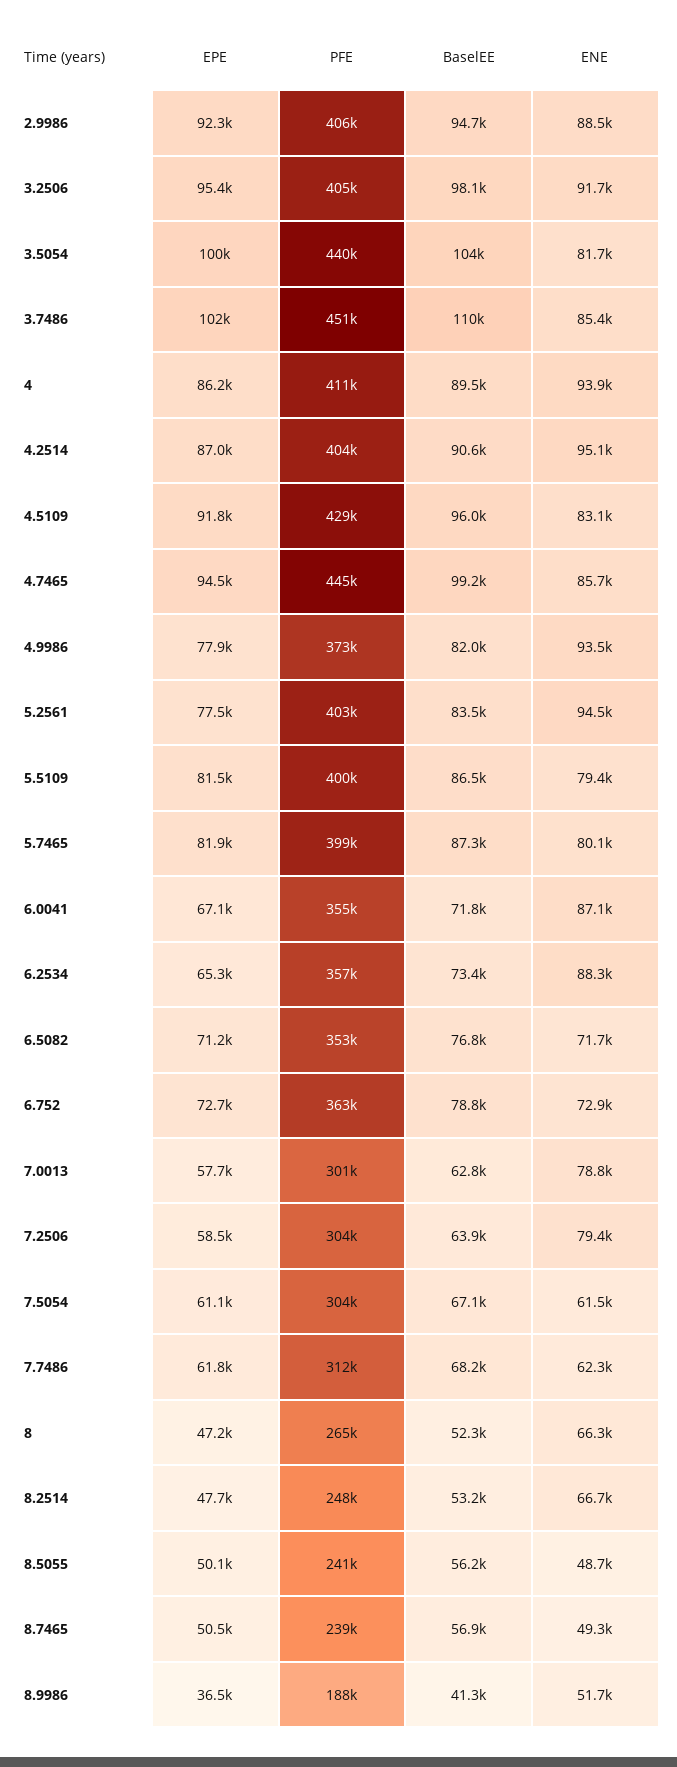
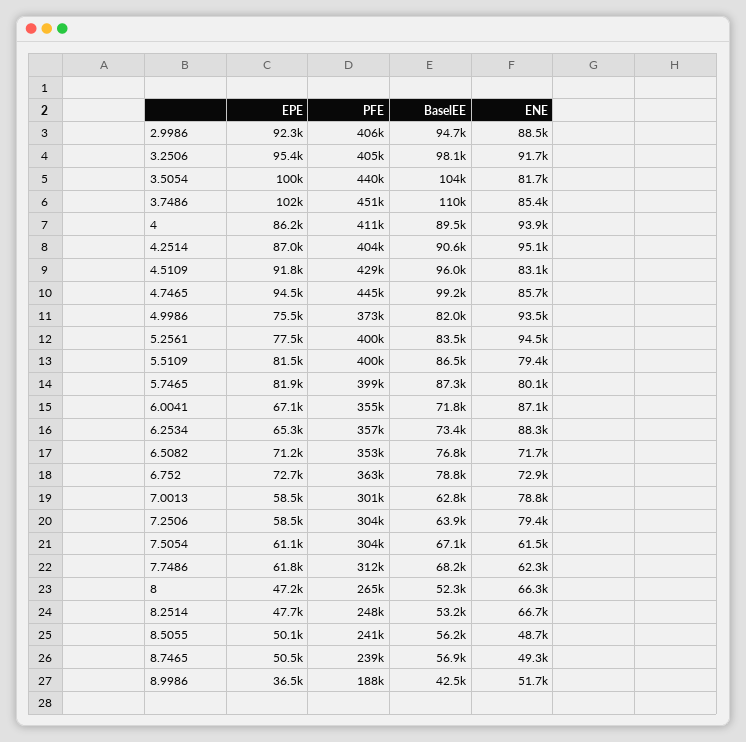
  {
    "EPE": {
      "2.9986": 92300,
      "3.2506": 95400,
      "3.5054": 100000,
      "3.7486": 102000,
      "4": 86200,
      "4.2514": 87000,
      "4.5109": 91800,
      "4.7465": 94500,
-     "4.9986": 77900,
+     "4.9986": 75500,
      "5.2561": 77500,
      "5.5109": 81500,
      "5.7465": 81900,
      "6.0041": 67100,
      "6.2534": 65300,
      "6.5082": 71200,
      "6.752": 72700,
-     "7.0013": 57700,
+     "7.0013": 58500,
      "7.2506": 58500,
      "7.5054": 61100,
      "7.7486": 61800,
      "8": 47200,
      "8.2514": 47700,
      "8.5055": 50100,
      "8.7465": 50500,
      "8.9986": 36500
    },
    "PFE": {
      "2.9986": 406000,
      "3.2506": 405000,
      "3.5054": 440000,
      "3.7486": 451000,
      "4": 411000,
      "4.2514": 404000,
      "4.5109": 429000,
      "4.7465": 445000,
      "4.9986": 373000,
-     "5.2561": 403000,
+     "5.2561": 400000,
      "5.5109": 400000,
      "5.7465": 399000,
      "6.0041": 355000,
      "6.2534": 357000,
      "6.5082": 353000,
      "6.752": 363000,
      "7.0013": 301000,
      "7.2506": 304000,
      "7.5054": 304000,
      "7.7486": 312000,
      "8": 265000,
      "8.2514": 248000,
      "8.5055": 241000,
      "8.7465": 239000,
      "8.9986": 188000
    },
    "BaselEE": {
      "2.9986": 94700,
      "3.2506": 98100,
      "3.5054": 104000,
      "3.7486": 110000,
      "4": 89500,
      "4.2514": 90600,
      "4.5109": 96000,
      "4.7465": 99200,
      "4.9986": 82000,
      "5.2561": 83500,
      "5.5109": 86500,
      "5.7465": 87300,
      "6.0041": 71800,
      "6.2534": 73400,
      "6.5082": 76800,
      "6.752": 78800,
      "7.0013": 62800,
      "7.2506": 63900,
      "7.5054": 67100,
      "7.7486": 68200,
      "8": 52300,
      "8.2514": 53200,
      "8.5055": 56200,
      "8.7465": 56900,
-     "8.9986": 41300
+     "8.9986": 42500
    },
    "ENE": {
      "2.9986": 88500,
      "3.2506": 91700,
      "3.5054": 81700,
      "3.7486": 85400,
      "4": 93900,
      "4.2514": 95100,
      "4.5109": 83100,
      "4.7465": 85700,
      "4.9986": 93500,
      "5.2561": 94500,
      "5.5109": 79400,
      "5.7465": 80100,
      "6.0041": 87100,
      "6.2534": 88300,
      "6.5082": 71700,
      "6.752": 72900,
      "7.0013": 78800,
      "7.2506": 79400,
      "7.5054": 61500,
      "7.7486": 62300,
      "8": 66300,
      "8.2514": 66700,
      "8.5055": 48700,
      "8.7465": 49300,
      "8.9986": 51700
    }
  }

